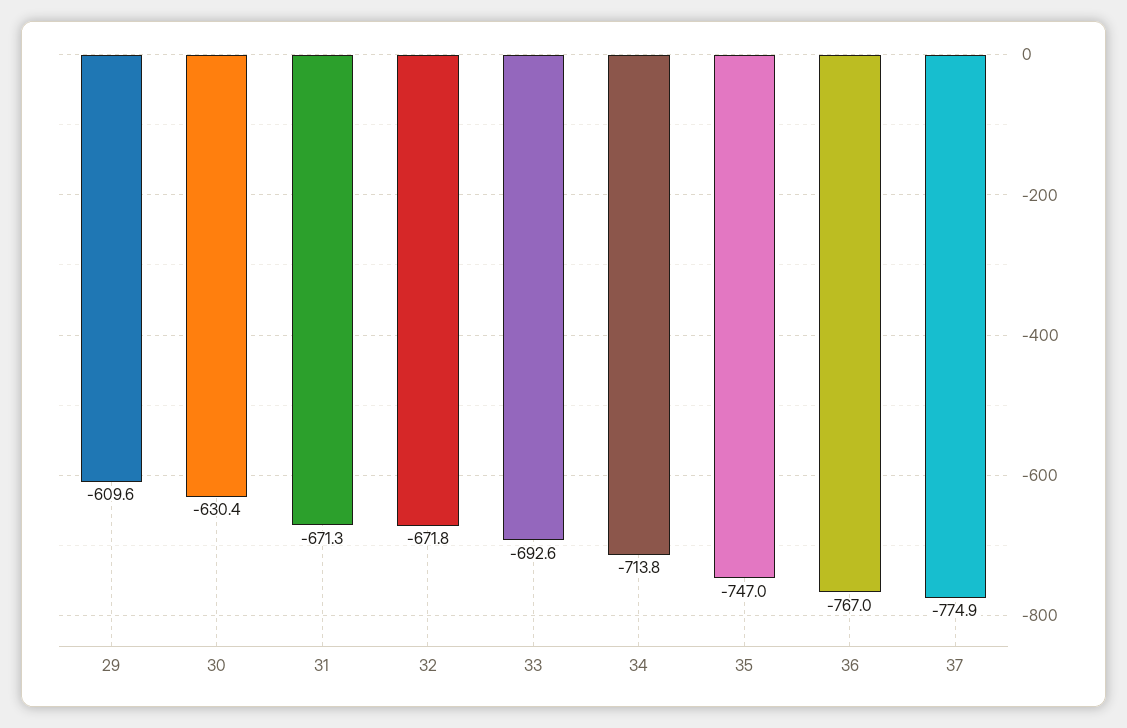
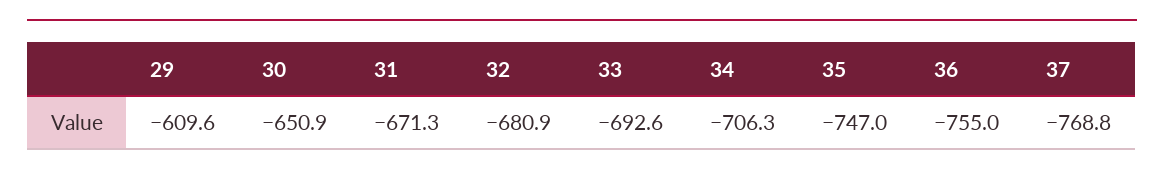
  {
    "29": -609.6,
-   "30": -630.4,
+   "30": -650.9,
    "31": -671.3,
-   "32": -671.8,
+   "32": -680.9,
    "33": -692.6,
-   "34": -713.8,
+   "34": -706.3,
    "35": -747,
-   "36": -767,
+   "36": -755,
-   "37": -774.9
+   "37": -768.8
  }

